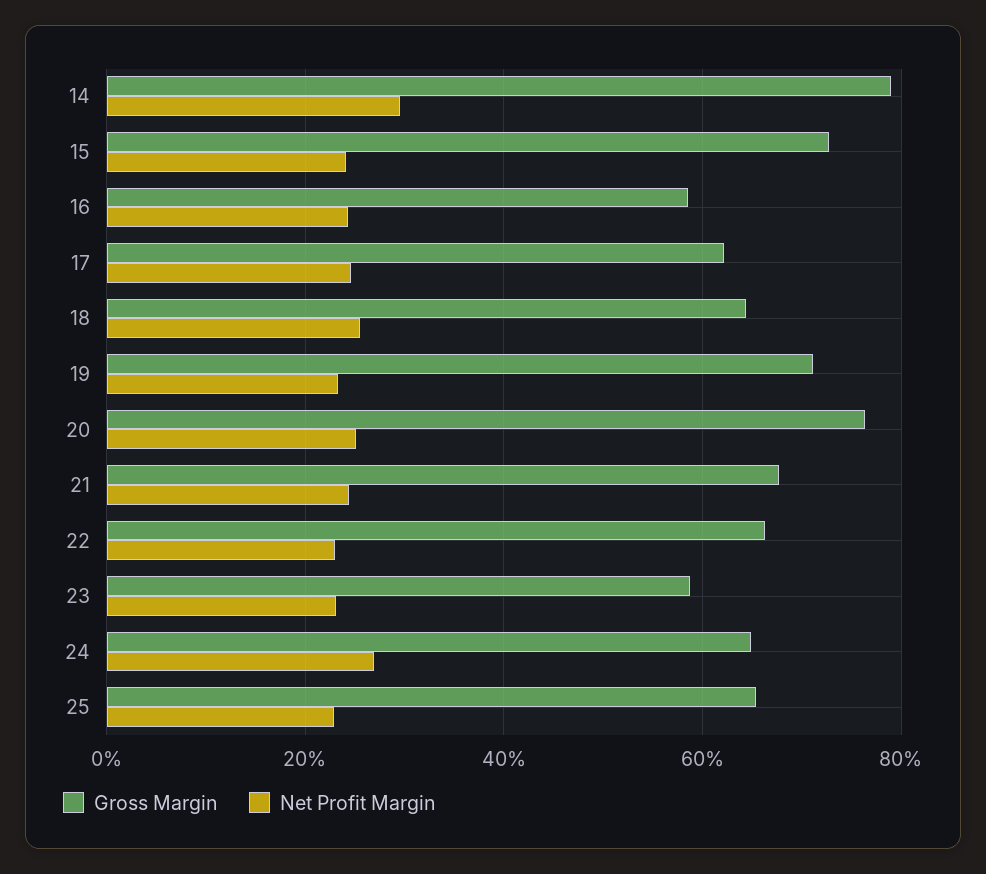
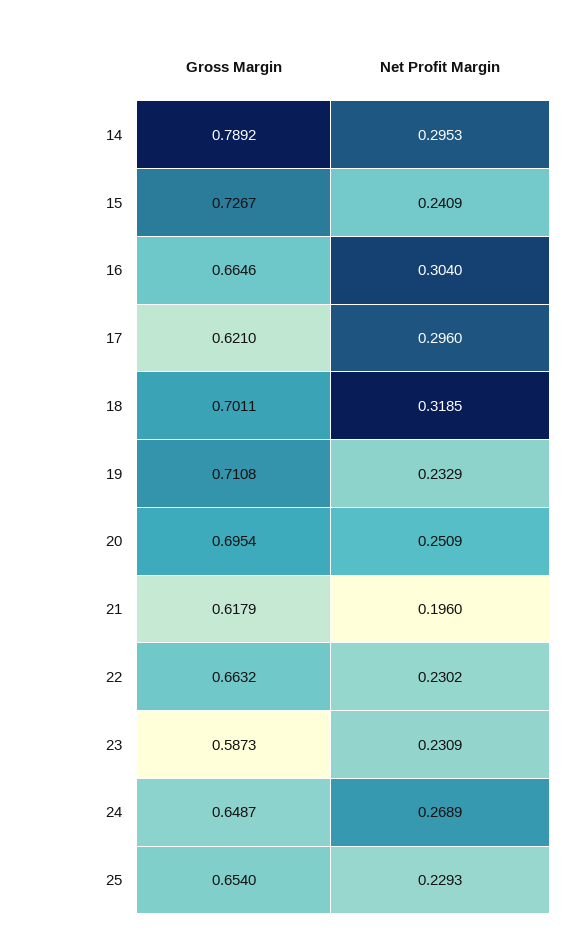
  {
    "Gross Margin": {
      "14": 0.7892,
      "15": 0.7267,
-     "16": 0.58,
+     "16": 0.6646,
      "17": 0.621,
-     "18": 0.64,
+     "18": 0.7011,
      "19": 0.7108,
-     "20": 0.76,
+     "20": 0.6954,
-     "21": 0.68,
+     "21": 0.6179,
      "22": 0.6632,
      "23": 0.5873,
      "24": 0.6487,
      "25": 0.654
    },
    "Net Profit Margin": {
      "14": 0.2953,
      "15": 0.2409,
-     "16": 0.24,
+     "16": 0.304,
-     "17": 0.24,
+     "17": 0.296,
-     "18": 0.26,
+     "18": 0.3185,
      "19": 0.2329,
      "20": 0.2509,
-     "21": 0.24,
+     "21": 0.196,
      "22": 0.2302,
      "23": 0.2309,
      "24": 0.2689,
      "25": 0.2293
    }
  }

